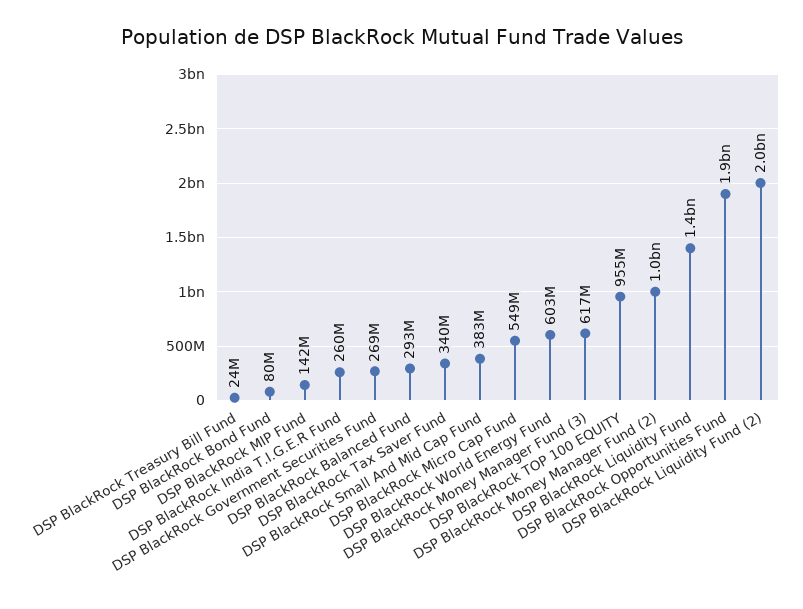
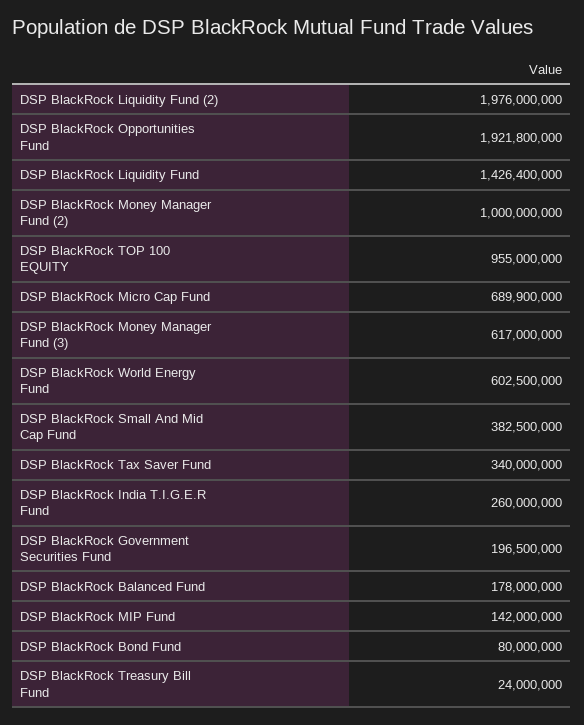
  {
    "DSP BlackRock Treasury Bill Fund": 24000000,
    "DSP BlackRock Bond Fund": 80000000,
    "DSP BlackRock MIP Fund": 142000000,
    "DSP BlackRock India T.I.G.E.R Fund": 260000000,
-   "DSP BlackRock Government Securities Fund": 269000000,
+   "DSP BlackRock Government Securities Fund": 196500000,
-   "DSP BlackRock Balanced Fund": 293000000,
+   "DSP BlackRock Balanced Fund": 178000000,
    "DSP BlackRock Tax Saver Fund": 340000000,
    "DSP BlackRock Small And Mid Cap Fund": 382500000,
-   "DSP BlackRock Micro Cap Fund": 549000000,
+   "DSP BlackRock Micro Cap Fund": 689900000,
    "DSP BlackRock World Energy Fund": 602500000,
    "DSP BlackRock Money Manager Fund (3)": 617000000,
    "DSP BlackRock TOP 100 EQUITY": 955000000,
    "DSP BlackRock Money Manager Fund (2)": 1000000000,
    "DSP BlackRock Liquidity Fund": 1426400000,
    "DSP BlackRock Opportunities Fund": 1921800000,
    "DSP BlackRock Liquidity Fund (2)": 1976000000
  }

